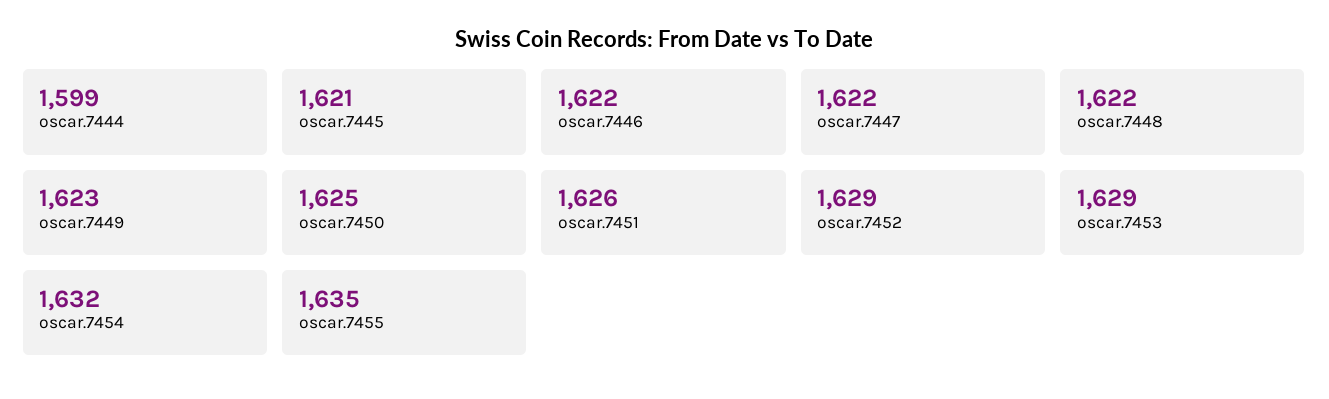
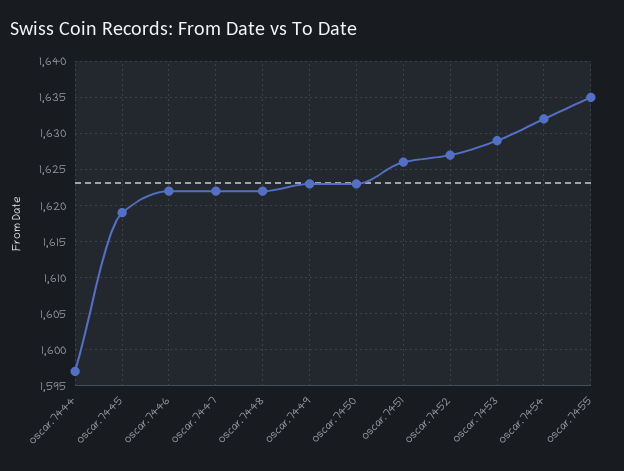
  {
-   "oscar.7444": 1599,
+   "oscar.7444": 1597,
-   "oscar.7445": 1621,
+   "oscar.7445": 1619,
    "oscar.7446": 1622,
    "oscar.7447": 1622,
    "oscar.7448": 1622,
    "oscar.7449": 1623,
-   "oscar.7450": 1625,
+   "oscar.7450": 1623,
    "oscar.7451": 1626,
-   "oscar.7452": 1629,
+   "oscar.7452": 1627,
    "oscar.7453": 1629,
    "oscar.7454": 1632,
    "oscar.7455": 1635
  }

